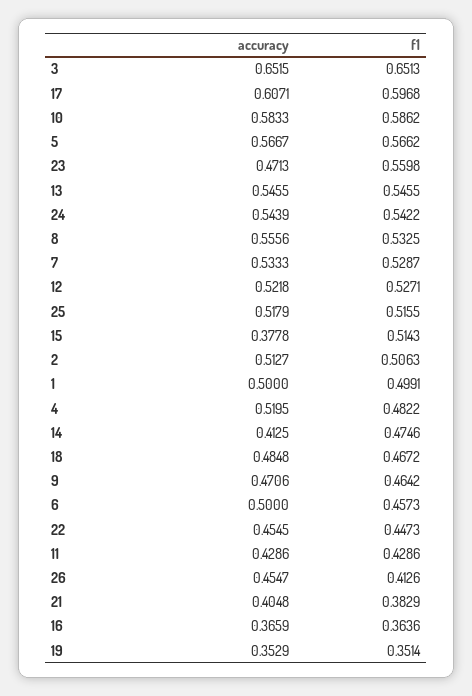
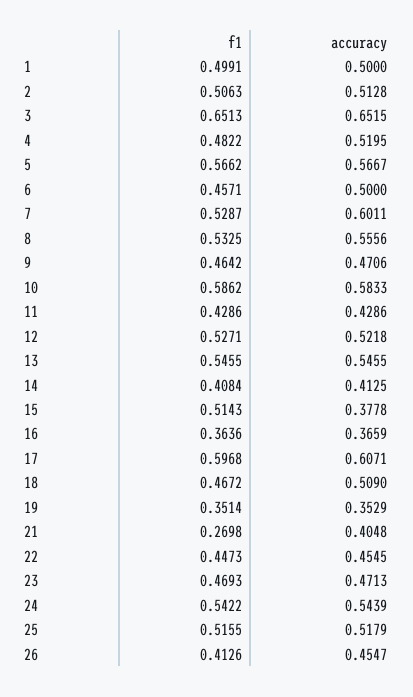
  {
    "accuracy": {
      "3": 0.6515,
      "17": 0.6071,
      "10": 0.5833,
      "5": 0.5667,
      "23": 0.4713,
      "13": 0.5455,
      "24": 0.5439,
      "8": 0.5556,
-     "7": 0.5333,
+     "7": 0.6011,
      "12": 0.5218,
      "25": 0.5179,
      "15": 0.3778,
-     "2": 0.5127,
+     "2": 0.5128,
      "1": 0.5,
      "4": 0.5195,
      "14": 0.4125,
-     "18": 0.4848,
+     "18": 0.509,
      "9": 0.4706,
      "6": 0.5,
      "22": 0.4545,
      "11": 0.4286,
      "26": 0.4547,
      "21": 0.4048,
      "16": 0.3659,
      "19": 0.3529
    },
    "f1": {
      "3": 0.6513,
      "17": 0.5968,
      "10": 0.5862,
      "5": 0.5662,
-     "23": 0.5598,
+     "23": 0.4693,
      "13": 0.5455,
      "24": 0.5422,
      "8": 0.5325,
      "7": 0.5287,
      "12": 0.5271,
      "25": 0.5155,
      "15": 0.5143,
      "2": 0.5063,
      "1": 0.4991,
      "4": 0.4822,
-     "14": 0.4746,
+     "14": 0.4084,
      "18": 0.4672,
      "9": 0.4642,
-     "6": 0.4573,
+     "6": 0.4571,
      "22": 0.4473,
      "11": 0.4286,
      "26": 0.4126,
-     "21": 0.3829,
+     "21": 0.2698,
      "16": 0.3636,
      "19": 0.3514
    }
  }

